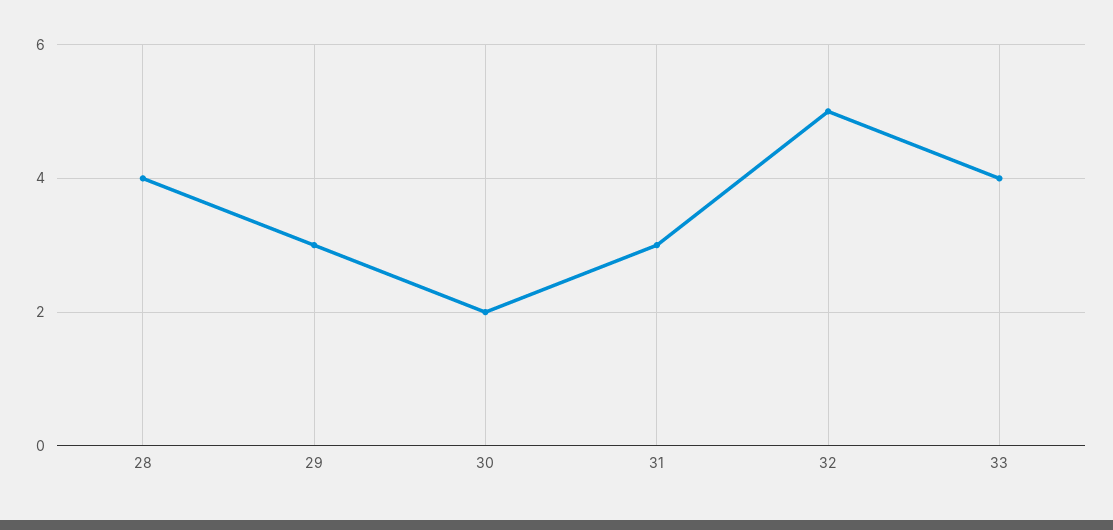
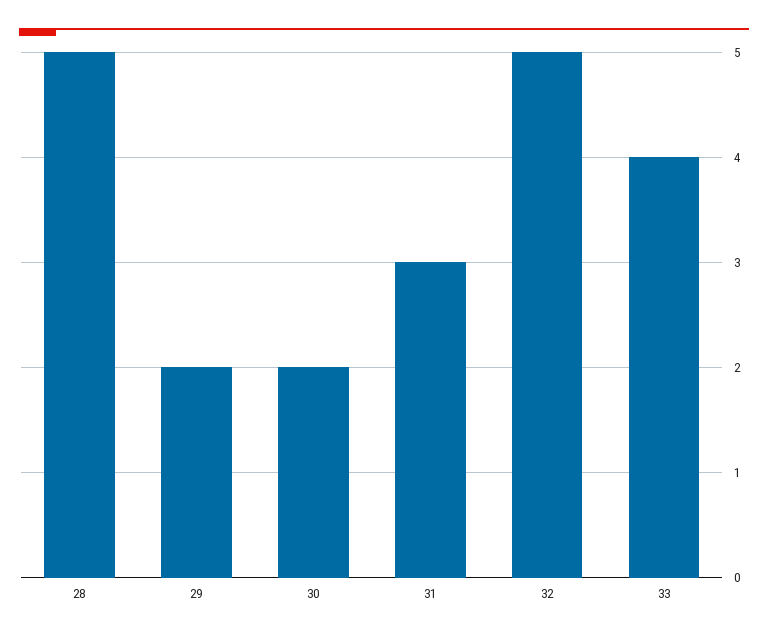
  {
-   "28": 4,
+   "28": 5,
-   "29": 3,
+   "29": 2,
    "30": 2,
    "31": 3,
    "32": 5,
    "33": 4
  }

